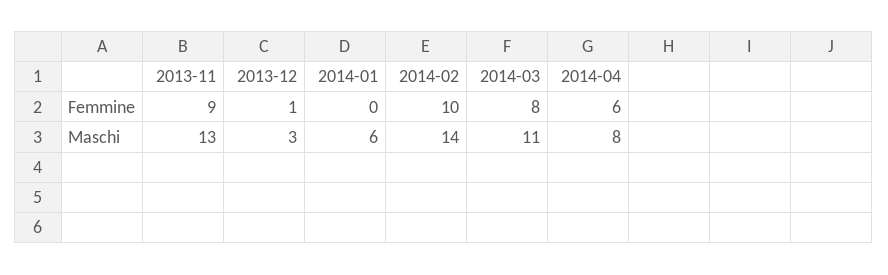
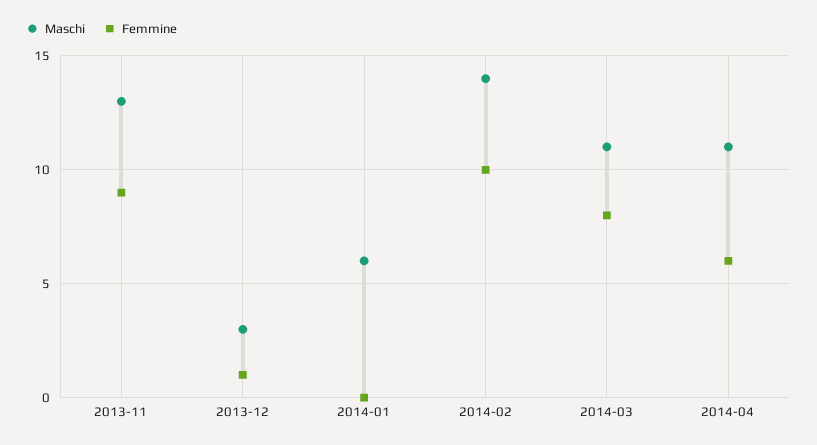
  {
    "Femmine": {
      "2013-11": 9,
      "2013-12": 1,
      "2014-01": 0,
      "2014-02": 10,
      "2014-03": 8,
      "2014-04": 6
    },
    "Maschi": {
      "2013-11": 13,
      "2013-12": 3,
      "2014-01": 6,
      "2014-02": 14,
      "2014-03": 11,
-     "2014-04": 8
+     "2014-04": 11
    }
  }

